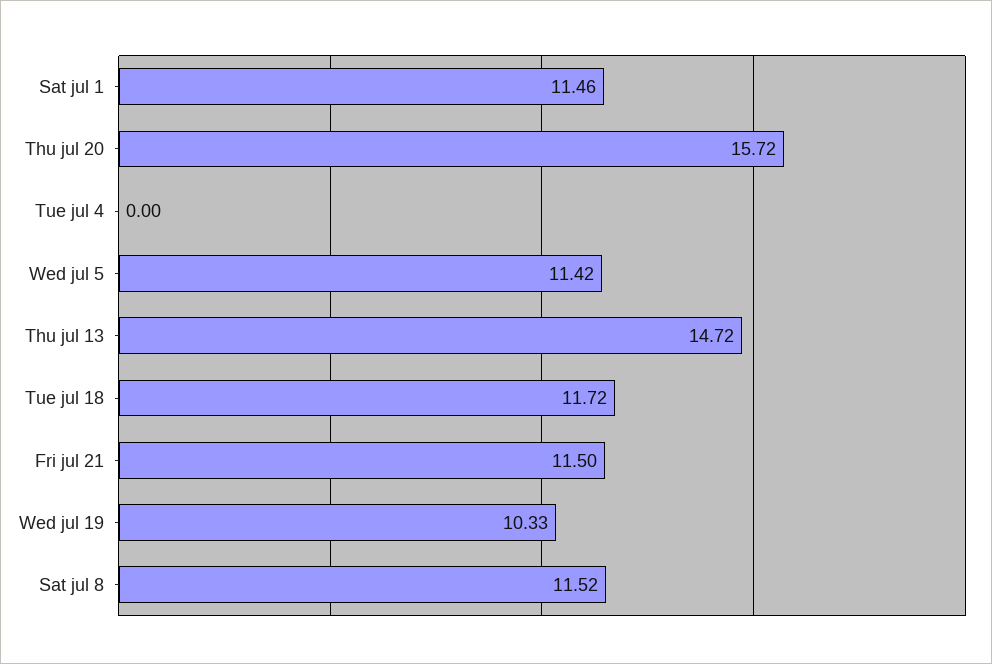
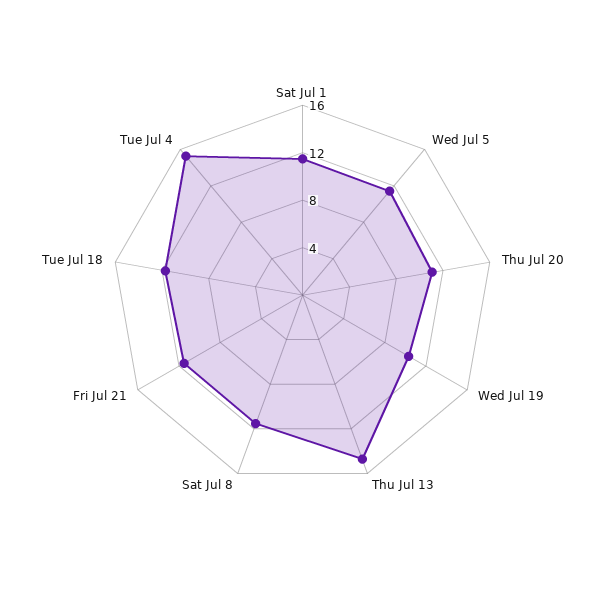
  {
    "Sat jul 1": 11.46,
-   "Thu jul 20": 15.72,
+   "Thu jul 20": 11,
-   "Tue jul 4": 0,
+   "Tue jul 4": 15,
    "Wed jul 5": 11.42,
    "Thu jul 13": 14.72,
    "Tue jul 18": 11.72,
    "Fri jul 21": 11.5,
    "Wed jul 19": 10.33,
    "Sat jul 8": 11.52
  }

